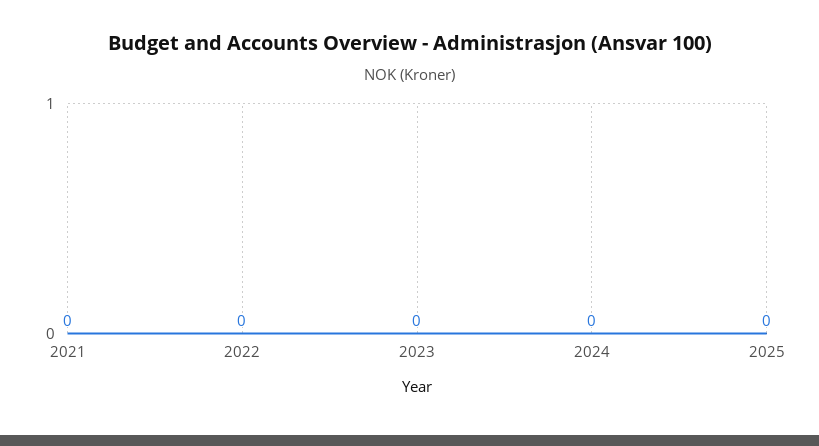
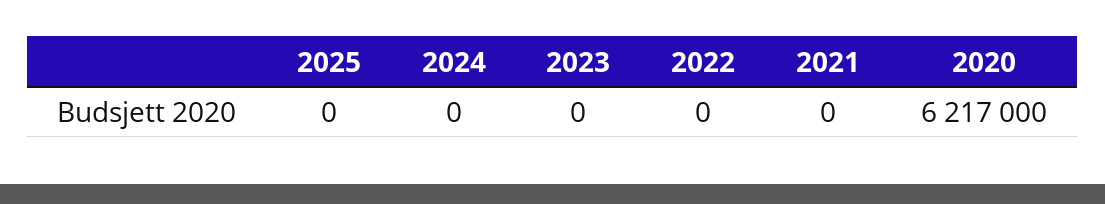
  {
    "2021": 0,
    "2022": 0,
    "2023": 0,
    "2024": 0,
-   "2025": 0
+   "2025": 0,
+   "2020": 6217000
  }

